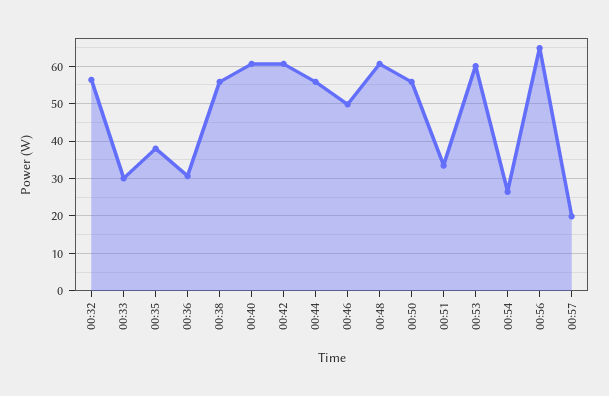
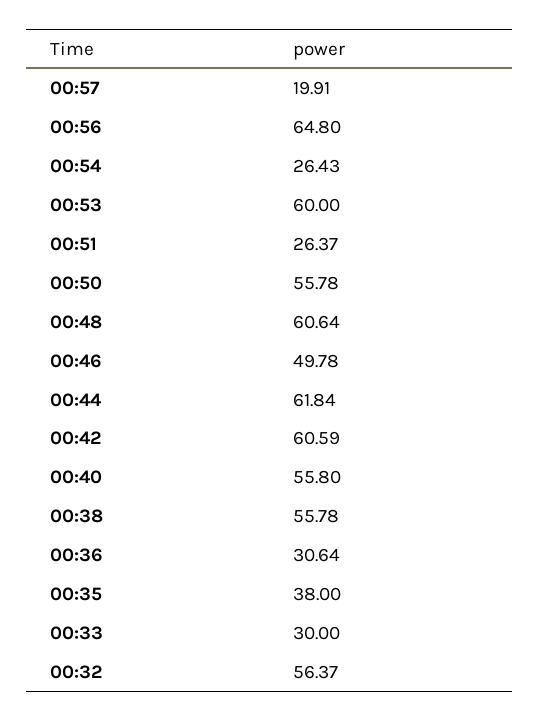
  {
    "00:32": 56.37,
    "00:33": 30,
    "00:35": 38,
    "00:36": 30.64,
    "00:38": 55.78,
-   "00:40": 60,
+   "00:40": 55.8,
    "00:42": 60.59,
-   "00:44": 56,
+   "00:44": 61.84,
    "00:46": 49.78,
    "00:48": 60.64,
    "00:50": 55.78,
-   "00:51": 34,
+   "00:51": 26.37,
    "00:53": 60,
    "00:54": 26.43,
    "00:56": 64.8,
    "00:57": 19.91
  }

